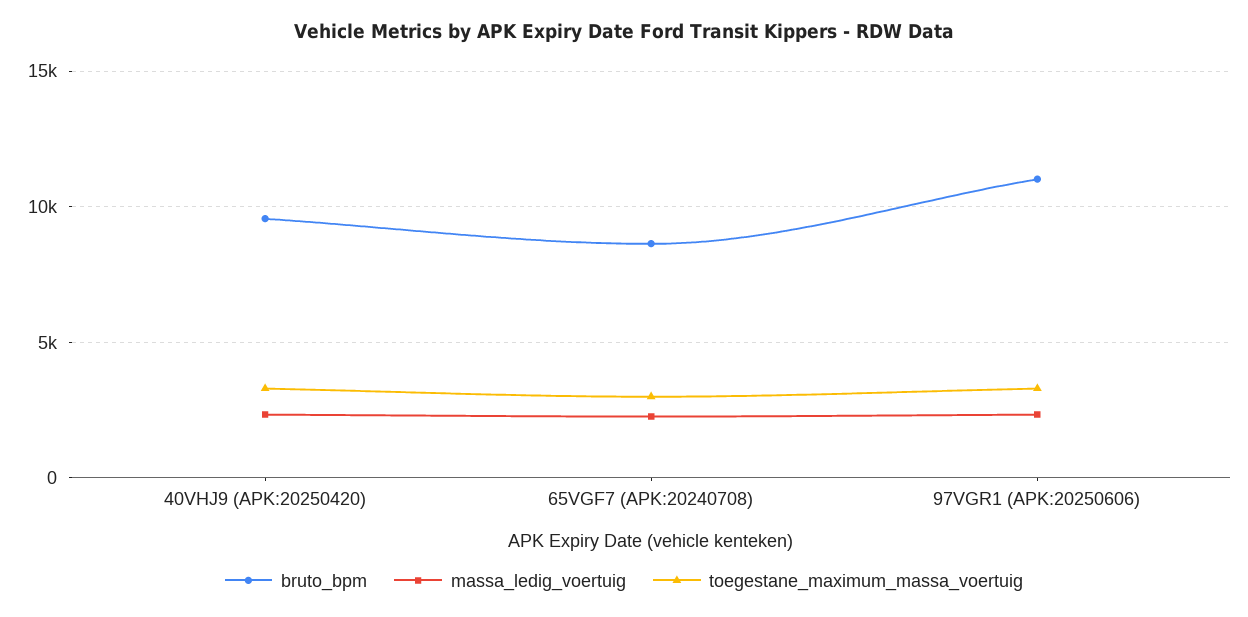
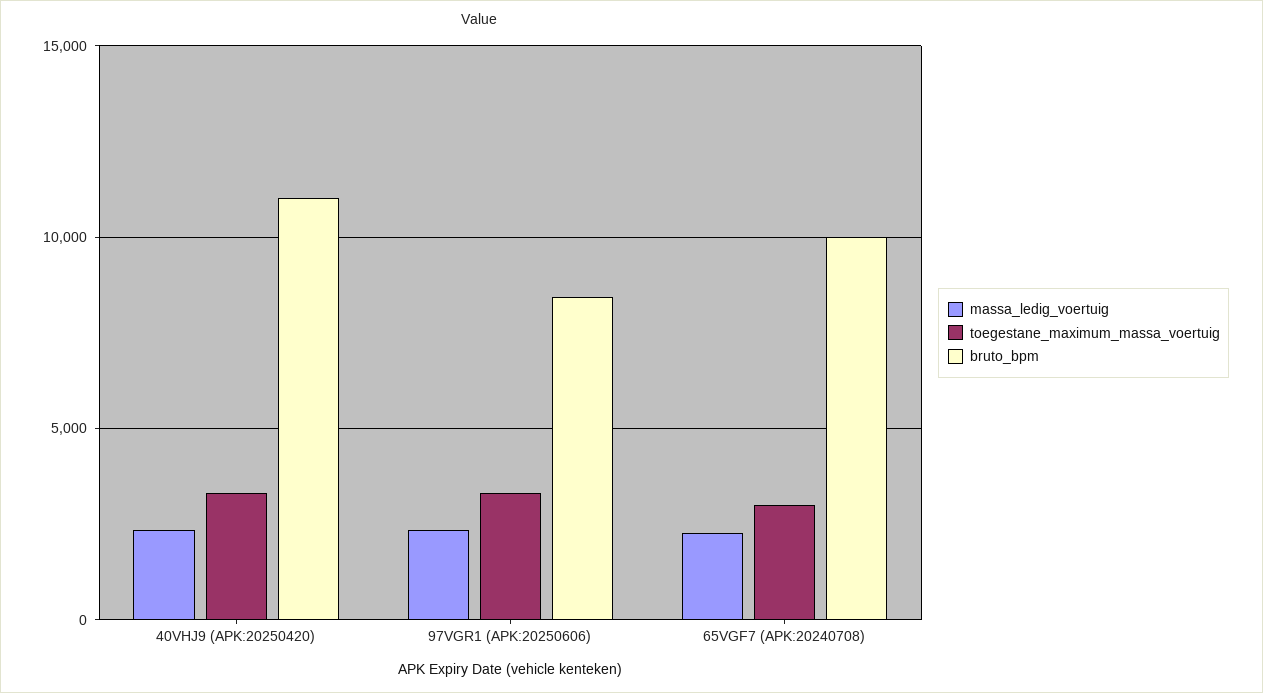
  {
    "bruto_bpm": {
-     "40VHJ9 (APK:20250420)": 9500,
+     "40VHJ9 (APK:20250420)": 11000,
-     "65VGF7 (APK:20240708)": 8500,
+     "65VGF7 (APK:20240708)": 10000,
-     "97VGR1 (APK:20250606)": 11000
+     "97VGR1 (APK:20250606)": 8500
    },
    "massa_ledig_voertuig": {
      "40VHJ9 (APK:20250420)": 2500,
      "65VGF7 (APK:20240708)": 2500,
      "97VGR1 (APK:20250606)": 2500
    },
    "toegestane_maximum_massa_voertuig": {
      "40VHJ9 (APK:20250420)": 3500,
      "65VGF7 (APK:20240708)": 3000,
      "97VGR1 (APK:20250606)": 3500
    }
  }

